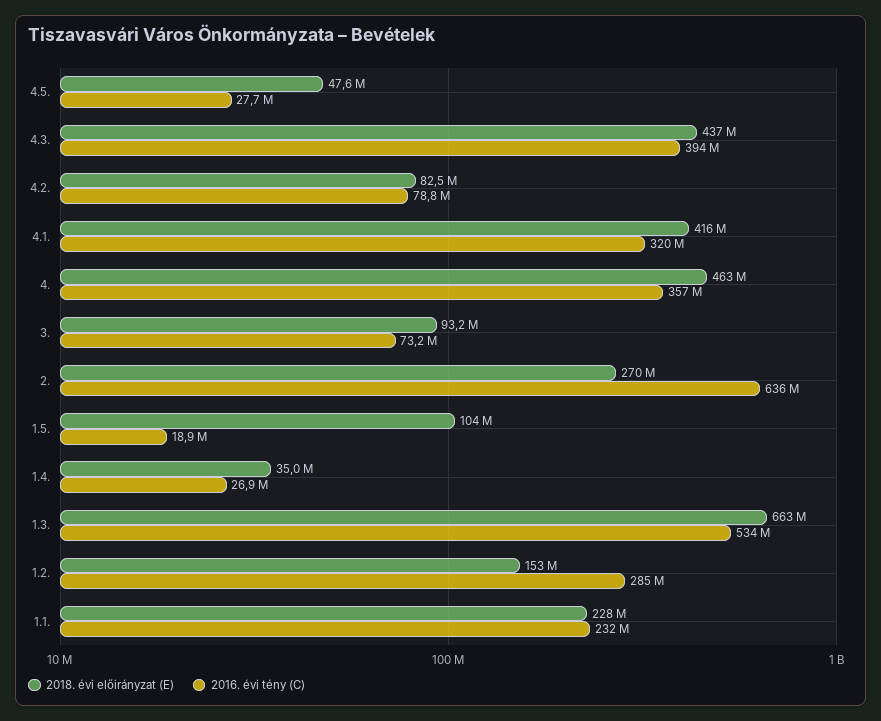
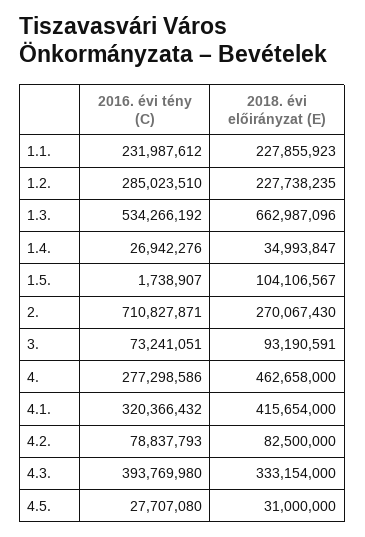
  {
    "2018. évi előirányzat (E)": {
-     "4.5.": 47600000,
+     "4.5.": 31000000,
-     "4.3.": 437000000,
+     "4.3.": 333154000,
      "4.2.": 82500000,
      "4.1.": 415654000,
      "4.": 462658000,
      "3.": 93190591,
      "2.": 270067430,
      "1.5.": 104106567,
      "1.4.": 34993847,
      "1.3.": 662987096,
-     "1.2.": 153000000,
+     "1.2.": 227738235,
      "1.1.": 227855923
    },
    "2016. évi tény (C)": {
      "4.5.": 27707080,
      "4.3.": 393769980,
      "4.2.": 78837793,
      "4.1.": 320366432,
-     "4.": 357000000,
+     "4.": 277298586,
      "3.": 73241051,
-     "2.": 636000000,
+     "2.": 710827871,
-     "1.5.": 18900000,
+     "1.5.": 1738907,
      "1.4.": 26942276,
      "1.3.": 534266192,
      "1.2.": 285023510,
      "1.1.": 231987612
    }
  }

